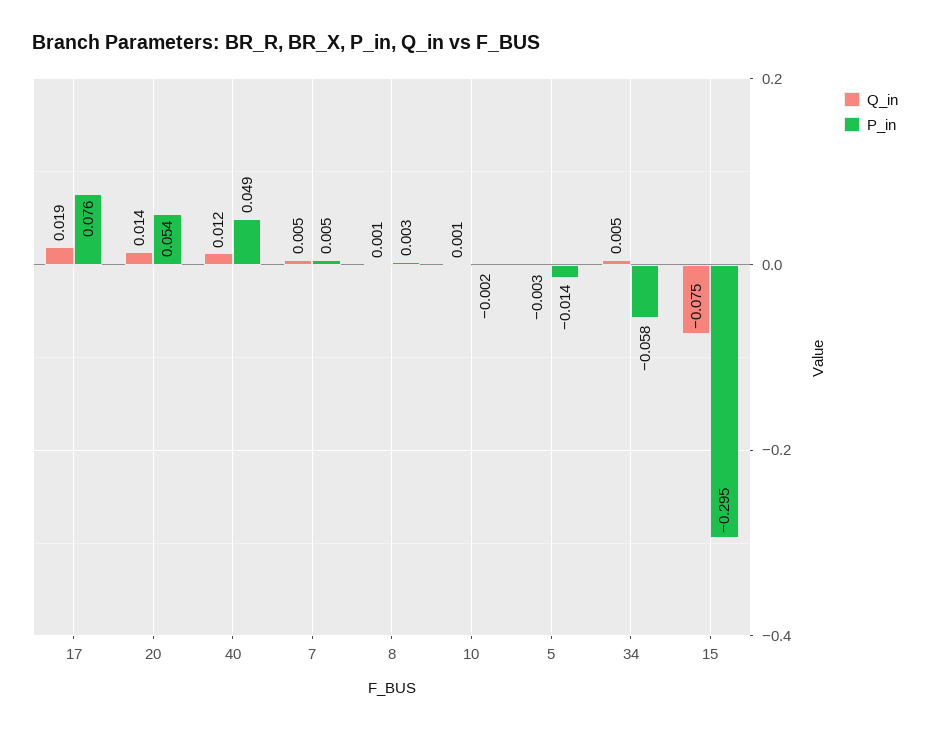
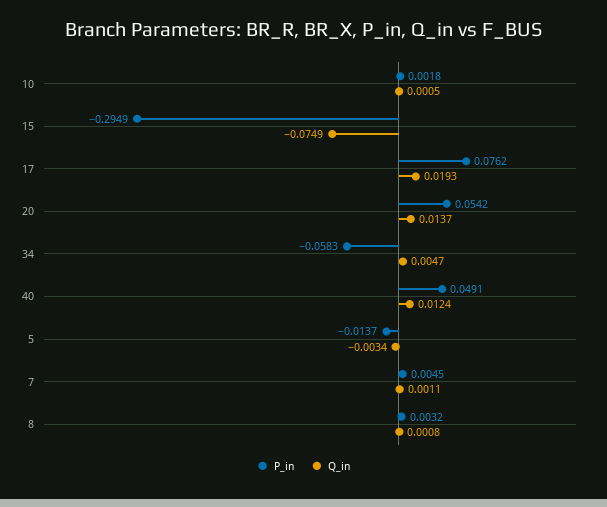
  {
    "Q_in": {
      "17": 0.0193,
      "20": 0.0137,
      "40": 0.0124,
-     "7": 0.005,
+     "7": 0.0011,
      "8": 0.0008,
      "10": 0.0005,
      "5": -0.0034,
      "34": 0.0047,
      "15": -0.0749
    },
    "P_in": {
      "17": 0.0762,
      "20": 0.0542,
      "40": 0.0491,
      "7": 0.0045,
      "8": 0.0032,
-     "10": -0.002,
+     "10": 0.0018,
      "5": -0.0137,
      "34": -0.0583,
      "15": -0.2949
    }
  }

